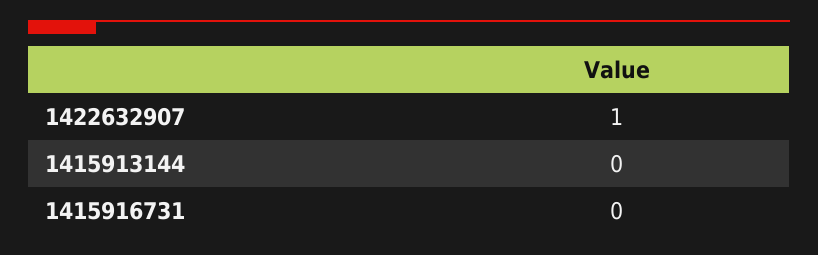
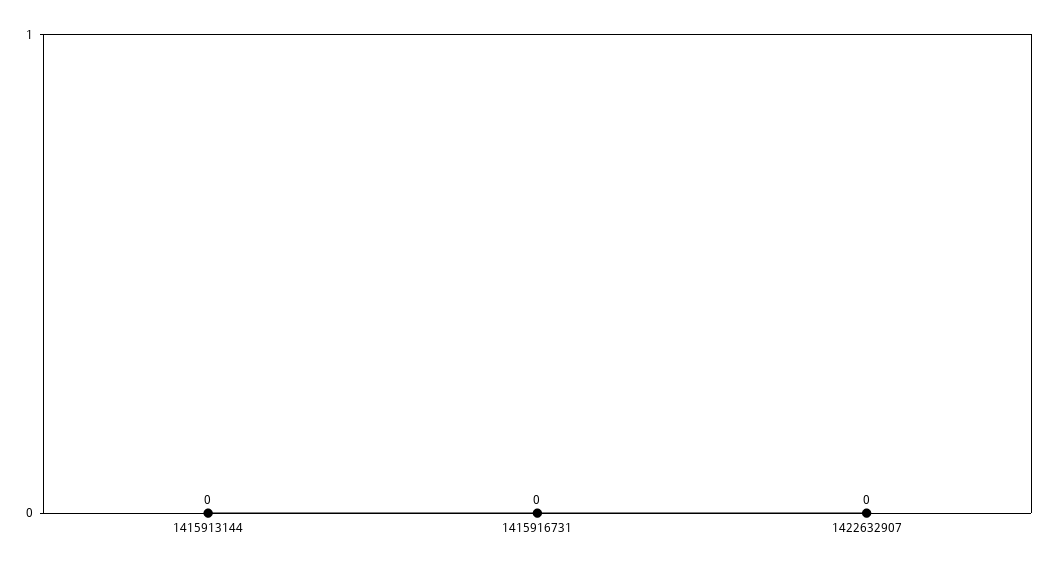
  {
-   "1422632907": 1,
+   "1422632907": 0,
    "1415913144": 0,
    "1415916731": 0
  }

